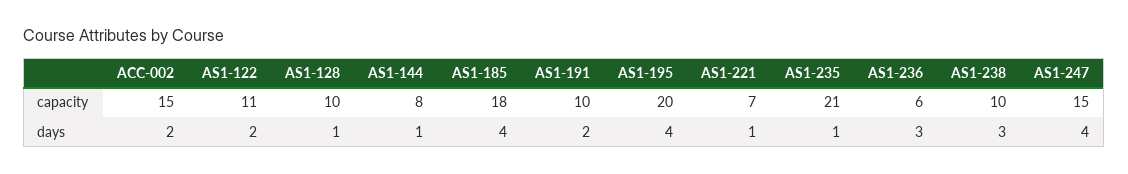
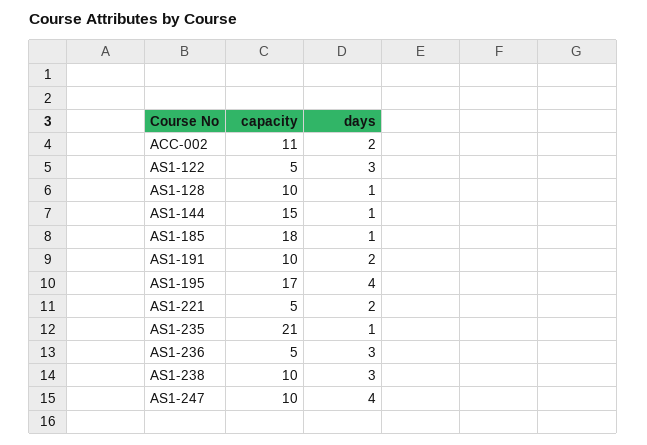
  {
    "ACC-002": {
-     "capacity": 15,
+     "capacity": 11,
      "days": 2
    },
    "AS1-122": {
-     "capacity": 11,
+     "capacity": 5,
-     "days": 2
+     "days": 3
    },
    "AS1-128": {
      "capacity": 10,
      "days": 1
    },
    "AS1-144": {
-     "capacity": 8,
+     "capacity": 15,
      "days": 1
    },
    "AS1-185": {
      "capacity": 18,
-     "days": 4
+     "days": 1
    },
    "AS1-191": {
      "capacity": 10,
      "days": 2
    },
    "AS1-195": {
-     "capacity": 20,
+     "capacity": 17,
      "days": 4
    },
    "AS1-221": {
-     "capacity": 7,
+     "capacity": 5,
-     "days": 1
+     "days": 2
    },
    "AS1-235": {
      "capacity": 21,
      "days": 1
    },
    "AS1-236": {
-     "capacity": 6,
+     "capacity": 5,
      "days": 3
    },
    "AS1-238": {
      "capacity": 10,
      "days": 3
    },
    "AS1-247": {
-     "capacity": 15,
+     "capacity": 10,
      "days": 4
    }
  }

